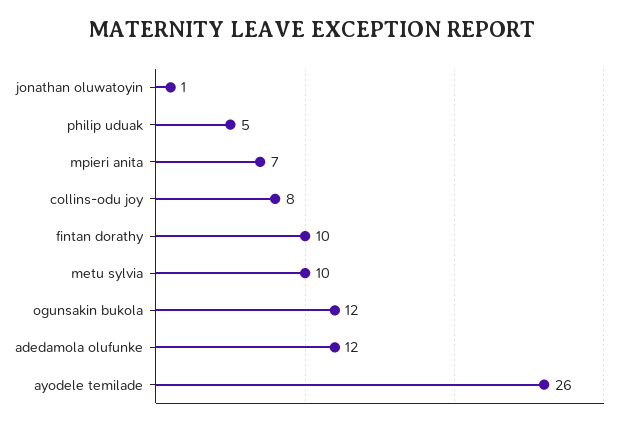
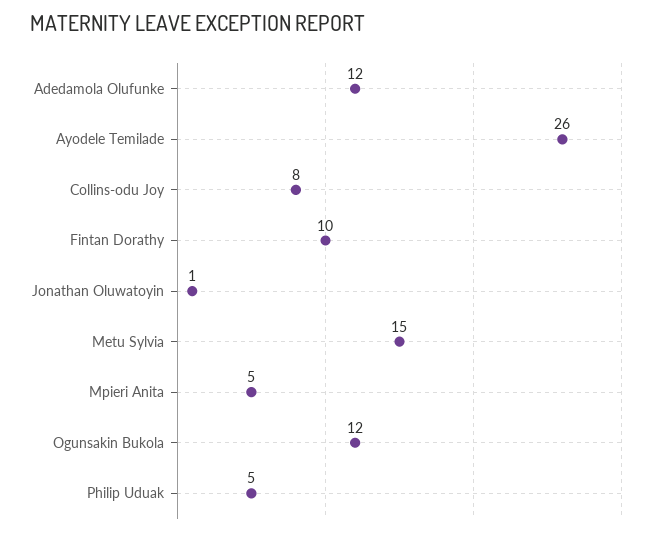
  {
    "jonathan oluwatoyin": 1,
    "philip uduak": 5,
-   "mpieri anita": 7,
+   "mpieri anita": 5,
    "collins-odu joy": 8,
    "fintan dorathy": 10,
-   "metu sylvia": 10,
+   "metu sylvia": 15,
    "ogunsakin bukola": 12,
    "adedamola olufunke": 12,
    "ayodele temilade": 26
  }

